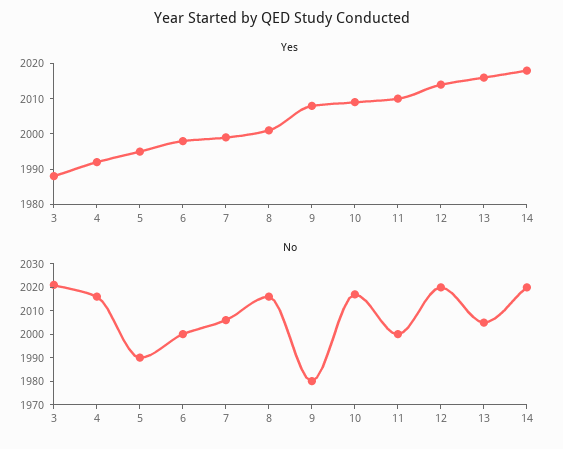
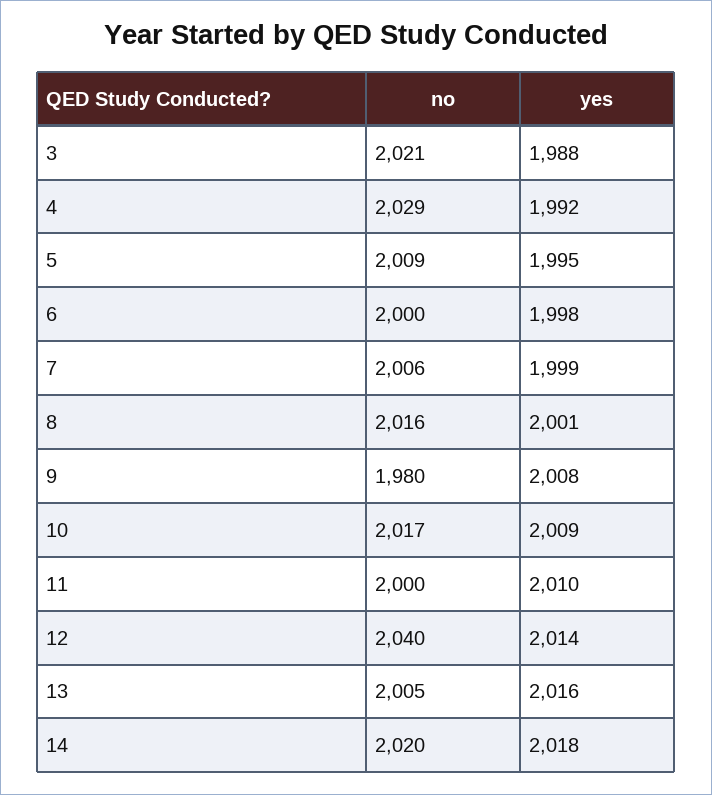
  {
    "Yes": {
      "3": 1988,
      "4": 1992,
      "5": 1995,
      "6": 1998,
      "7": 1999,
      "8": 2001,
      "9": 2008,
      "10": 2009,
      "11": 2010,
      "12": 2014,
      "13": 2016,
      "14": 2018
    },
    "No": {
      "3": 2021,
-     "4": 2015,
+     "4": 2029,
-     "5": 1990,
+     "5": 2009,
      "6": 2000,
      "7": 2006,
      "8": 2016,
      "9": 1980,
      "10": 2017,
      "11": 2000,
-     "12": 2020,
+     "12": 2040,
      "13": 2005,
      "14": 2020
    }
  }

